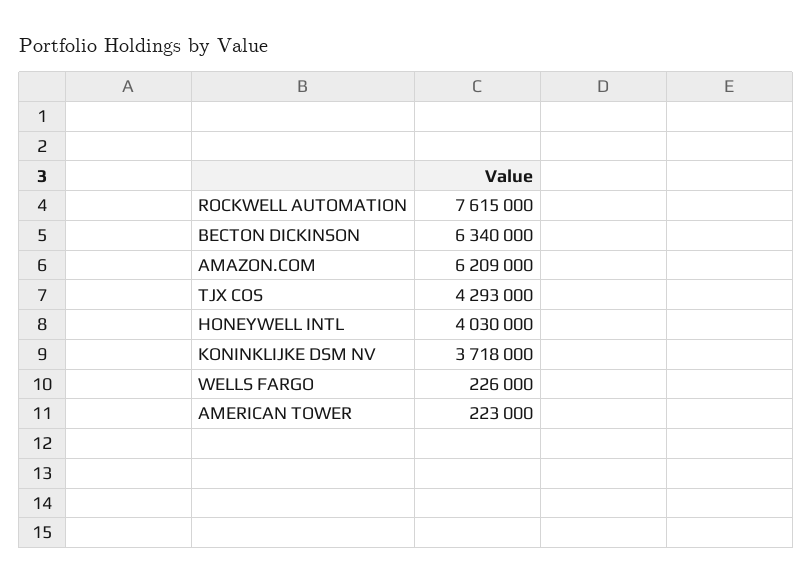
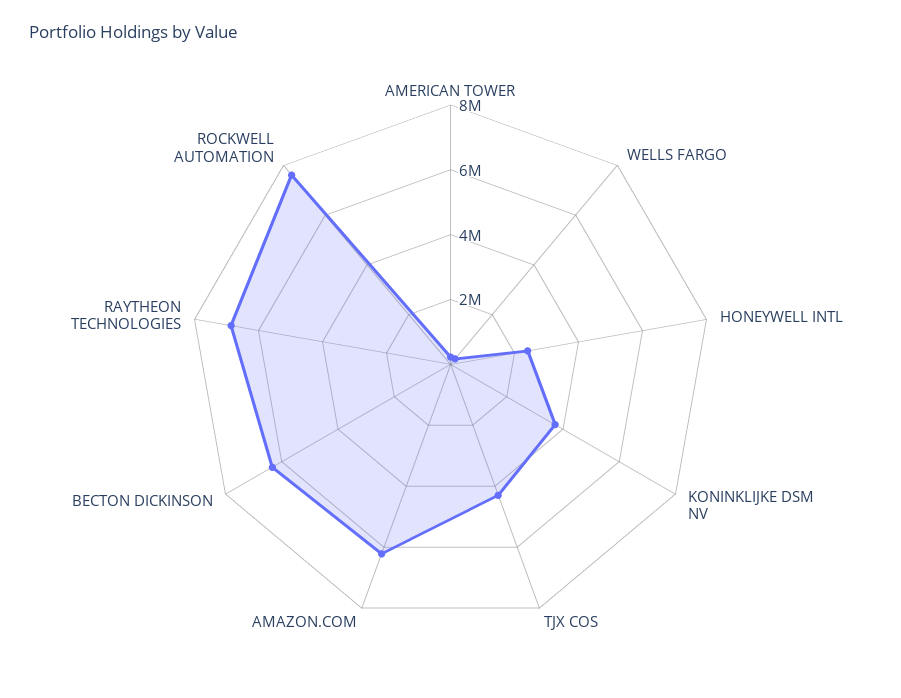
  {
    "ROCKWELL AUTOMATION": 7615000,
    "BECTON DICKINSON": 6340000,
    "AMAZON.COM": 6209000,
    "TJX COS": 4293000,
-   "HONEYWELL INTL": 4030000,
+   "HONEYWELL INTL": 2500000,
    "KONINKLIJKE DSM NV": 3718000,
    "WELLS FARGO": 226000,
-   "AMERICAN TOWER": 223000
+   "AMERICAN TOWER": 223000,
+   "RAYTHEON TECHNOLOGIES": 7000000
  }

